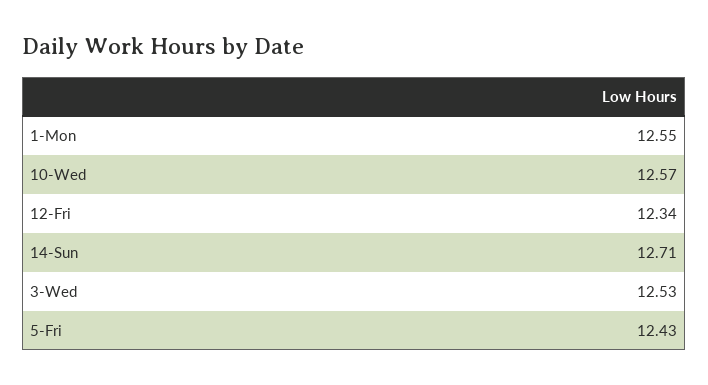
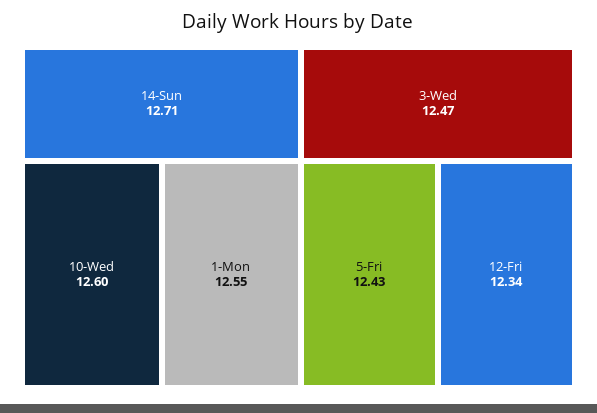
  {
    "1-Mon": 12.55,
-   "10-Wed": 12.57,
+   "10-Wed": 12.6,
    "12-Fri": 12.34,
    "14-Sun": 12.71,
-   "3-Wed": 12.53,
+   "3-Wed": 12.47,
    "5-Fri": 12.43
  }

